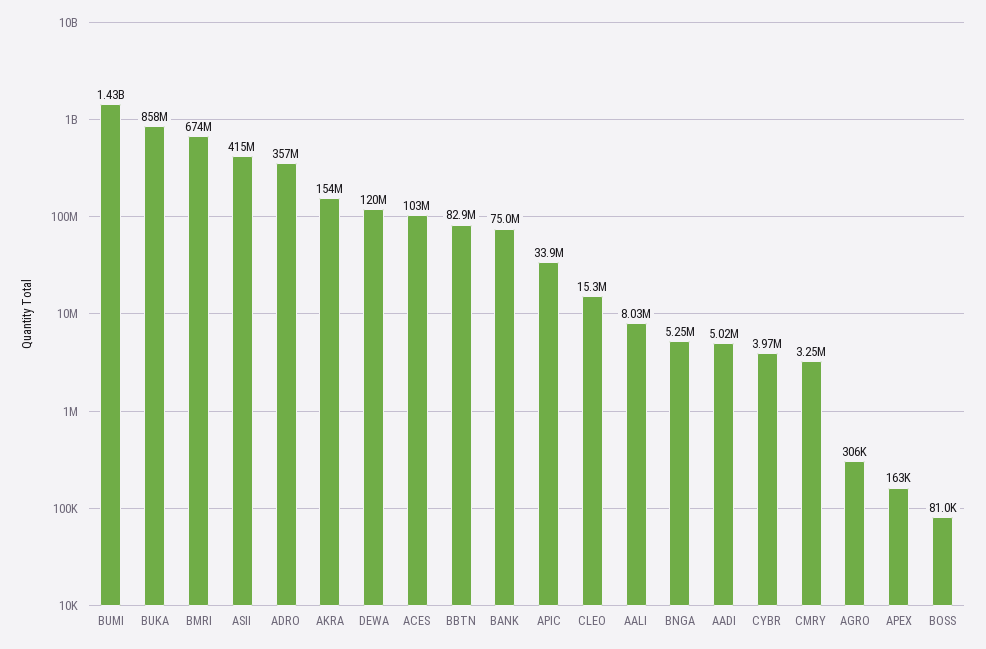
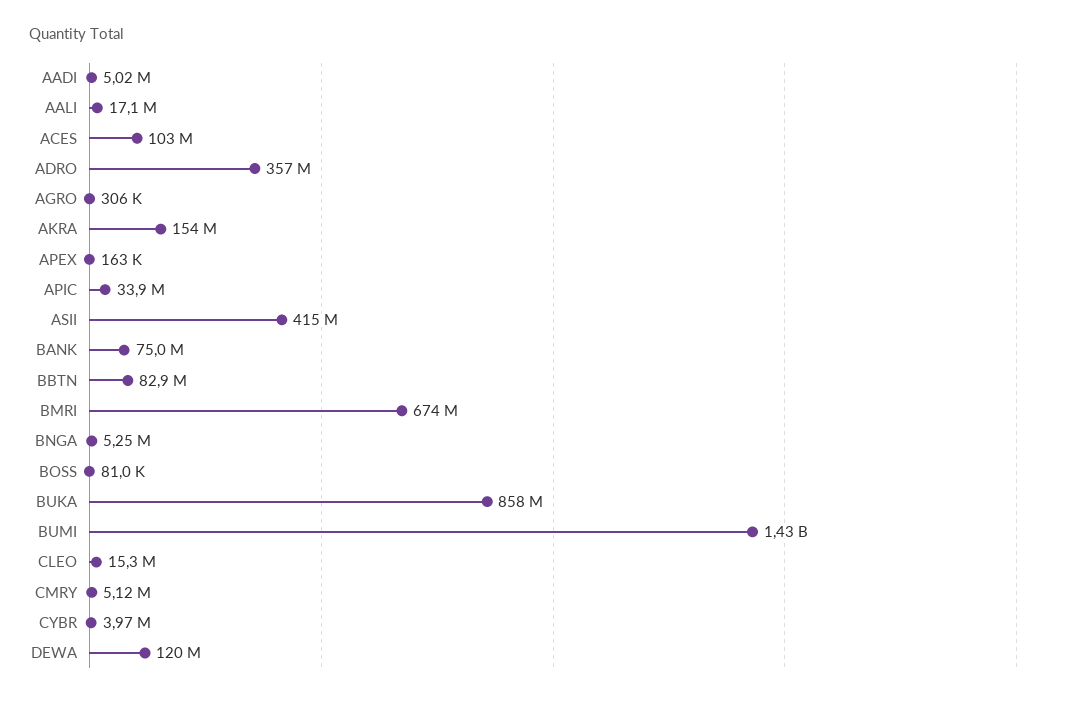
  {
    "BUMI": 1430000000,
    "BUKA": 858000000,
    "BMRI": 674000000,
    "ASII": 415000000,
    "ADRO": 357000000,
    "AKRA": 154000000,
    "DEWA": 120000000,
    "ACES": 103000000,
    "BBTN": 82900000,
    "BANK": 75000000,
    "APIC": 33900000,
    "CLEO": 15300000,
-   "AALI": 8030000,
+   "AALI": 17100000,
    "BNGA": 5250000,
    "AADI": 5020000,
    "CYBR": 3970000,
-   "CMRY": 3250000,
+   "CMRY": 5120000,
    "AGRO": 306000,
    "APEX": 163000,
    "BOSS": 81000
  }

